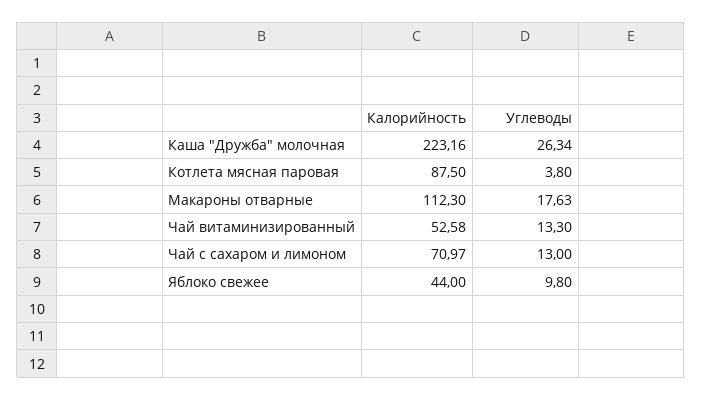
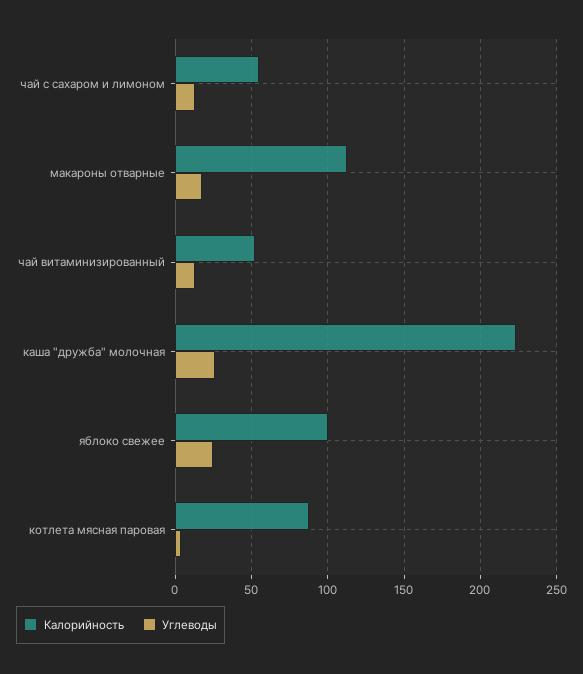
  {
    "Калорийность": {
      "Каша \"Дружба\" молочная": 223.16,
      "Котлета мясная паровая": 87.5,
      "Макароны отварные": 112.3,
      "Чай витаминизированный": 52.58,
-     "Чай с сахаром и лимоном": 70.97,
+     "Чай с сахаром и лимоном": 55,
-     "Яблоко свежее": 44
+     "Яблоко свежее": 100
    },
    "Углеводы": {
      "Каша \"Дружба\" молочная": 26.34,
      "Котлета мясная паровая": 3.8,
      "Макароны отварные": 17.63,
      "Чай витаминизированный": 13.3,
      "Чай с сахаром и лимоном": 13,
-     "Яблоко свежее": 9.8
+     "Яблоко свежее": 25
    }
  }

